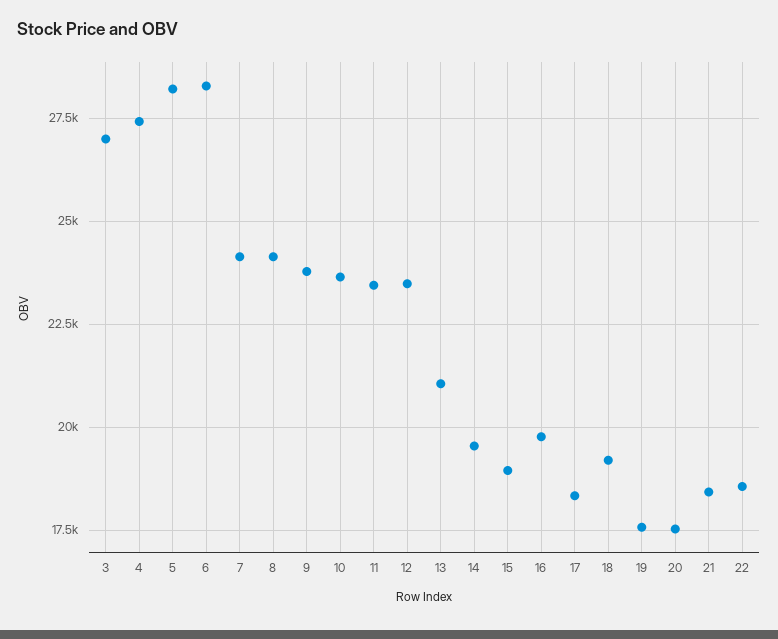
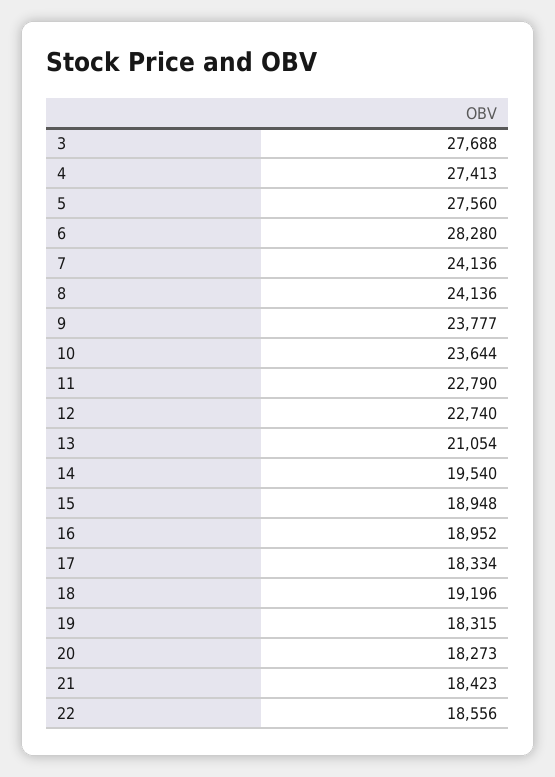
  {
-   "3": 27000,
+   "3": 27688,
    "4": 27413,
-   "5": 28250,
+   "5": 27560,
    "6": 28280,
    "7": 24136,
    "8": 24136,
    "9": 23777,
    "10": 23644,
-   "11": 23500,
+   "11": 22790,
-   "12": 23500,
+   "12": 22740,
    "13": 21054,
    "14": 19540,
    "15": 18948,
-   "16": 19750,
+   "16": 18952,
    "17": 18334,
    "18": 19196,
-   "19": 17500,
+   "19": 18315,
-   "20": 17500,
+   "20": 18273,
    "21": 18423,
    "22": 18556
  }

